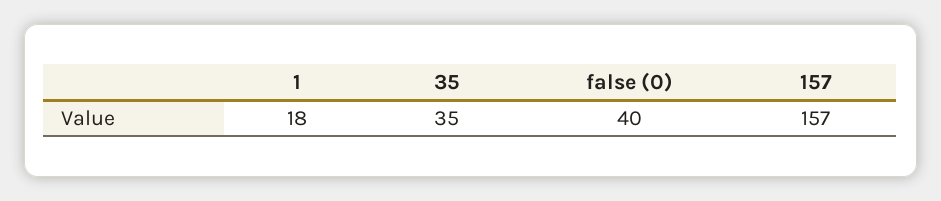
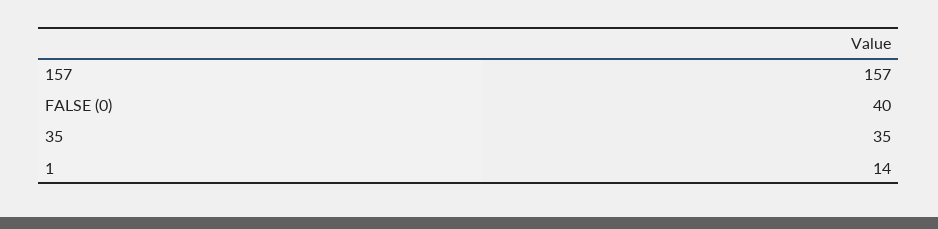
  {
-   "1": 18,
+   "1": 14,
    "35": 35,
    "false (0)": 40,
    "157": 157
  }

